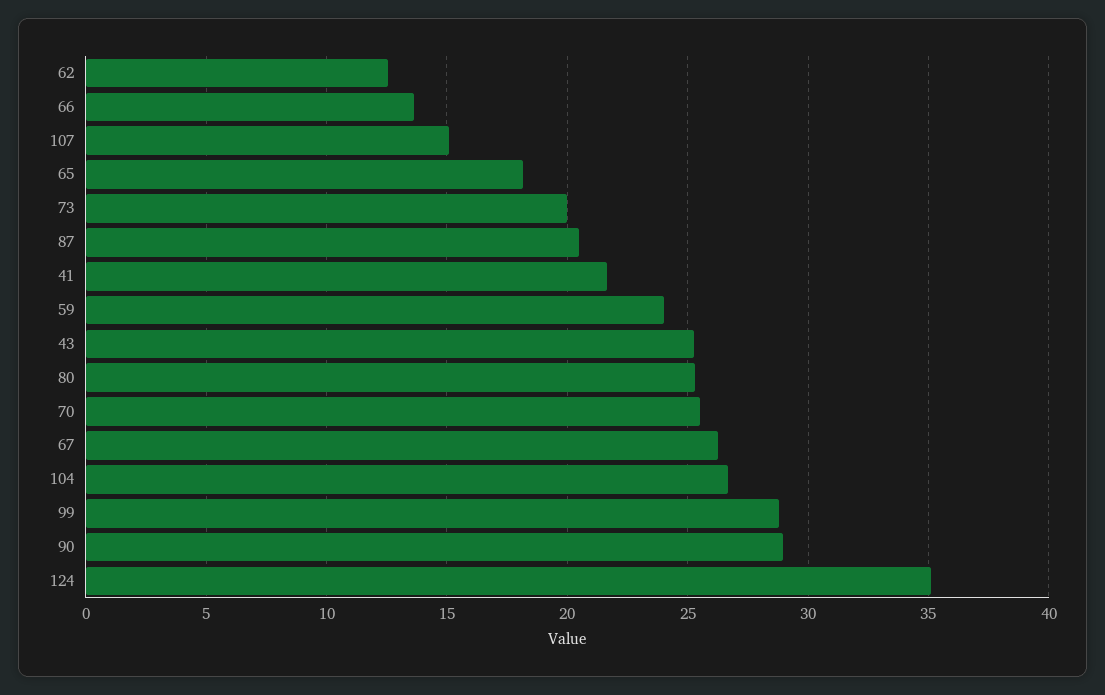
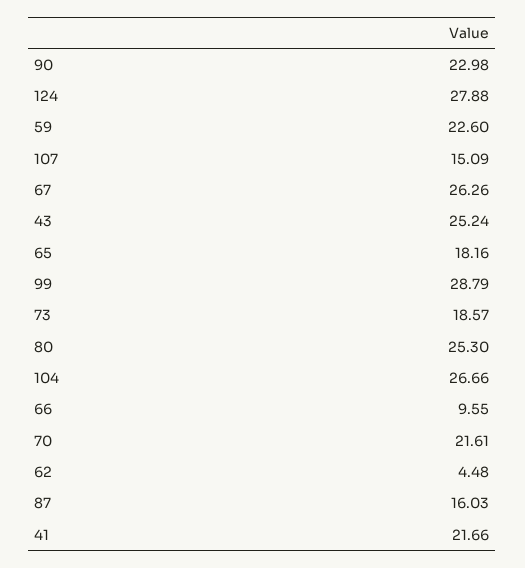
  {
-   "62": 12.5,
+   "62": 4.48,
-   "66": 13.5,
+   "66": 9.55,
    "107": 15.09,
    "65": 18.16,
-   "73": 20,
+   "73": 18.57,
-   "87": 20.5,
+   "87": 16.03,
    "41": 21.66,
-   "59": 24,
+   "59": 22.6,
    "43": 25.24,
    "80": 25.3,
-   "70": 25.5,
+   "70": 21.61,
    "67": 26.26,
    "104": 26.66,
    "99": 28.79,
-   "90": 29,
+   "90": 22.98,
-   "124": 35
+   "124": 27.88
  }

